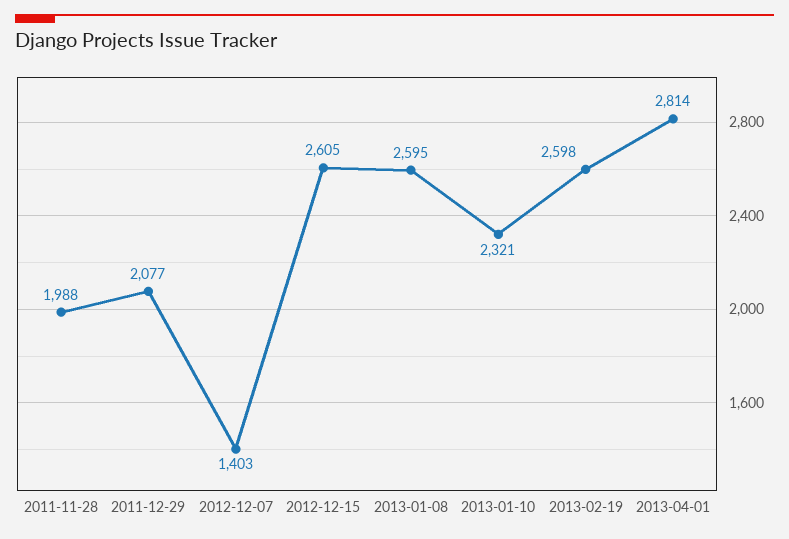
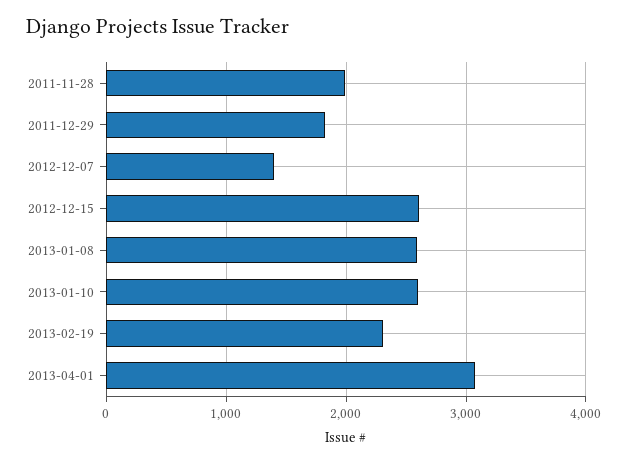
  {
    "2011-11-28": 1988,
-   "2011-12-29": 2077,
+   "2011-12-29": 1800,
    "2012-12-07": 1403,
    "2012-12-15": 2605,
    "2013-01-08": 2595,
-   "2013-01-10": 2321,
+   "2013-01-10": 2600,
-   "2013-02-19": 2598,
+   "2013-02-19": 2300,
-   "2013-04-01": 2814
+   "2013-04-01": 3100
  }

